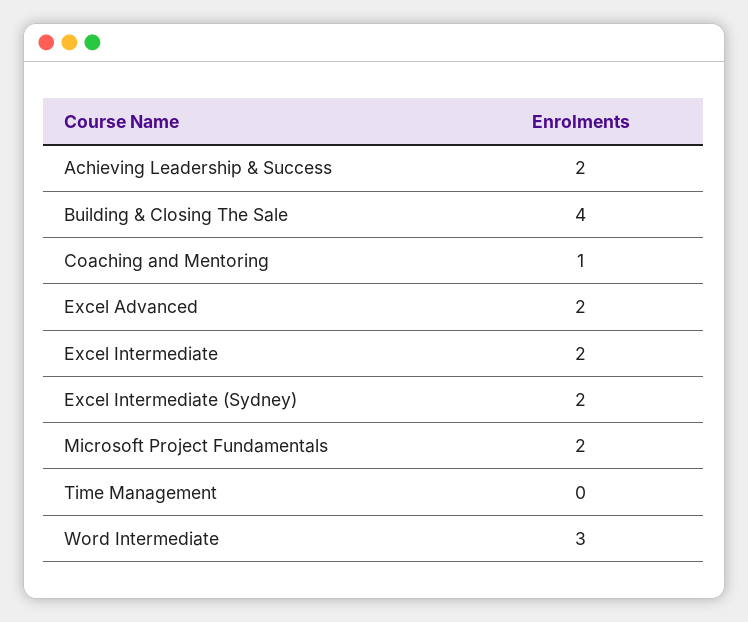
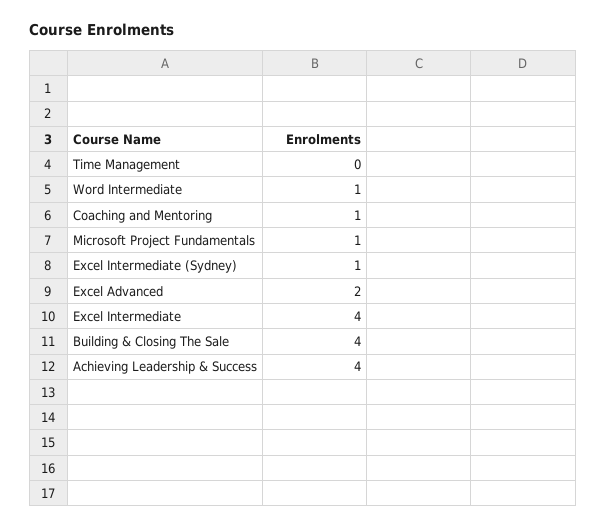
  {
-   "Achieving Leadership & Success": 2,
+   "Achieving Leadership & Success": 4,
    "Building & Closing The Sale": 4,
    "Coaching and Mentoring": 1,
    "Excel Advanced": 2,
-   "Excel Intermediate": 2,
+   "Excel Intermediate": 4,
-   "Excel Intermediate (Sydney)": 2,
+   "Excel Intermediate (Sydney)": 1,
-   "Microsoft Project Fundamentals": 2,
+   "Microsoft Project Fundamentals": 1,
    "Time Management": 0,
-   "Word Intermediate": 3
+   "Word Intermediate": 1
  }

